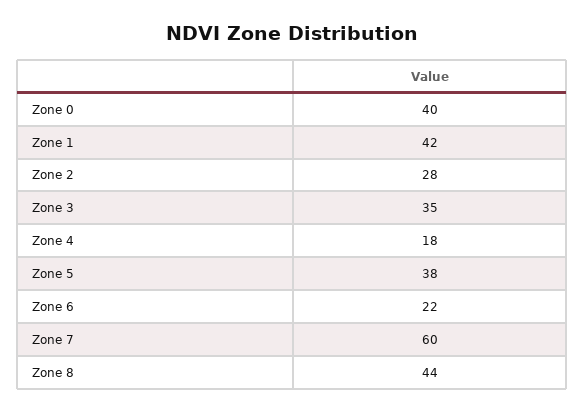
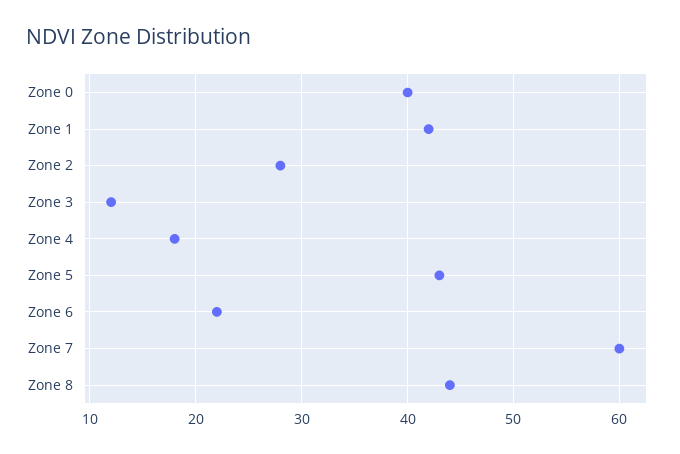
  {
    "Zone 0": 40,
    "Zone 1": 42,
    "Zone 2": 28,
-   "Zone 3": 35,
+   "Zone 3": 12,
    "Zone 4": 18,
-   "Zone 5": 38,
+   "Zone 5": 43,
    "Zone 6": 22,
    "Zone 7": 60,
    "Zone 8": 44
  }

